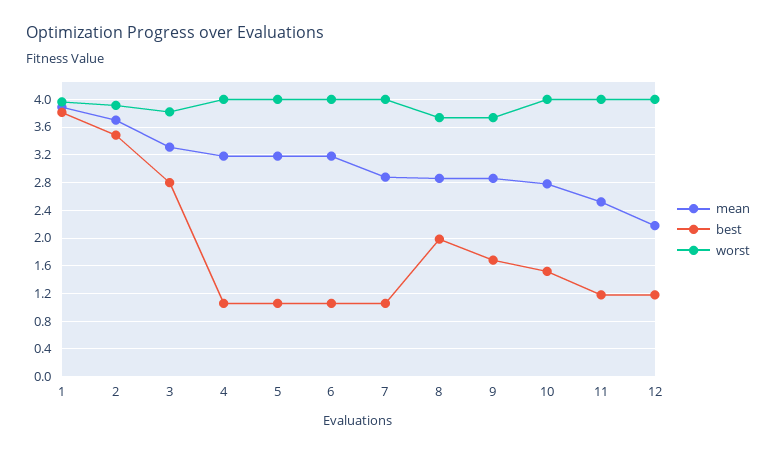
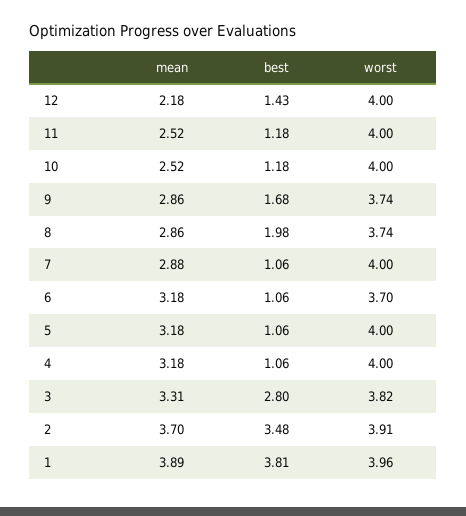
  {
    "mean": {
      "1": 3.89,
      "2": 3.7,
      "3": 3.31,
      "4": 3.18,
      "5": 3.18,
      "6": 3.18,
      "7": 2.88,
      "8": 2.86,
      "9": 2.86,
-     "10": 2.8,
+     "10": 2.52,
      "11": 2.52,
      "12": 2.18
    },
    "best": {
      "1": 3.81,
      "2": 3.48,
      "3": 2.8,
      "4": 1.06,
      "5": 1.06,
      "6": 1.06,
      "7": 1.06,
      "8": 1.98,
      "9": 1.68,
-     "10": 1.5,
+     "10": 1.18,
      "11": 1.18,
-     "12": 1.2
+     "12": 1.43
    },
    "worst": {
      "1": 3.96,
      "2": 3.91,
      "3": 3.82,
      "4": 4,
      "5": 4,
-     "6": 4,
+     "6": 3.7,
      "7": 4,
      "8": 3.74,
      "9": 3.74,
      "10": 4,
      "11": 4,
      "12": 4
    }
  }

